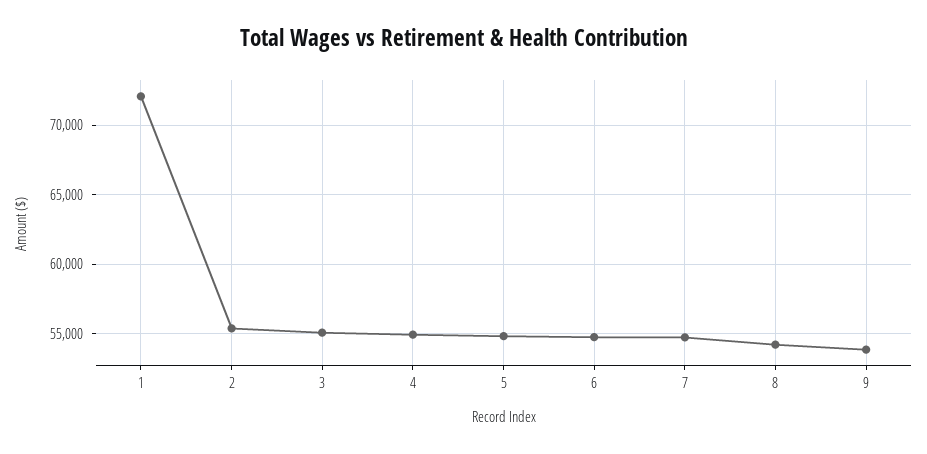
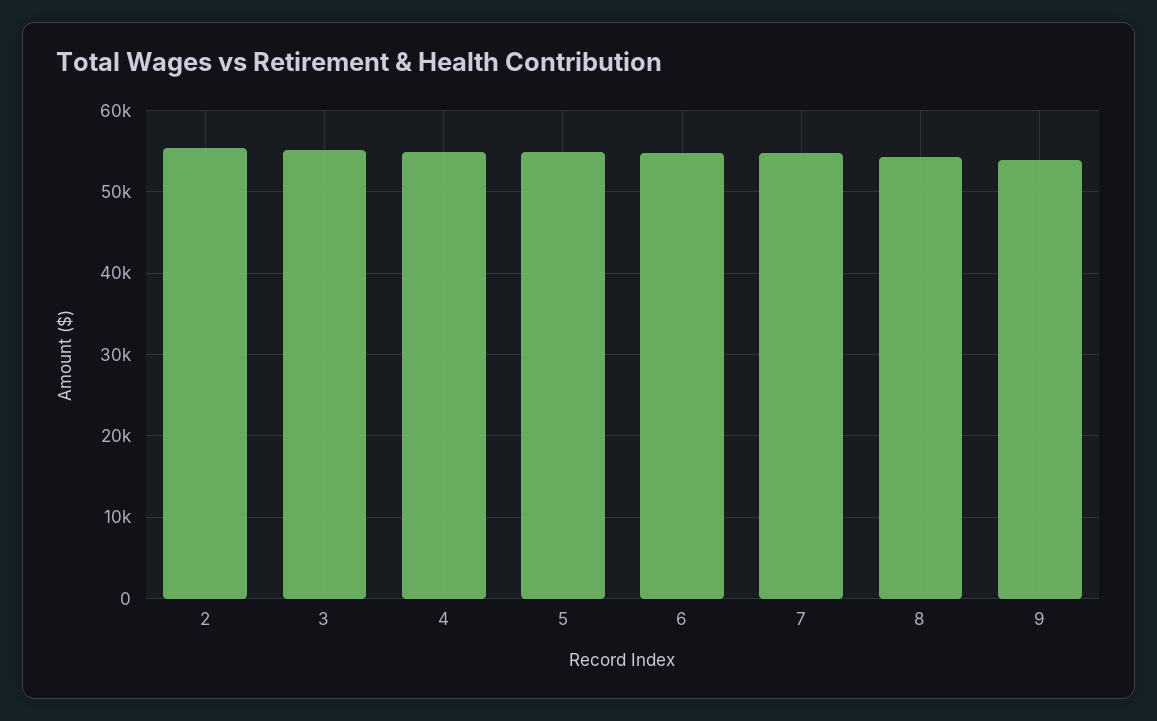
  {
-   "1": 72000,
    "2": 55500,
    "3": 55000,
    "4": 55000,
    "5": 55000,
    "6": 55000,
    "7": 55000,
    "8": 54000,
    "9": 54000
  }

